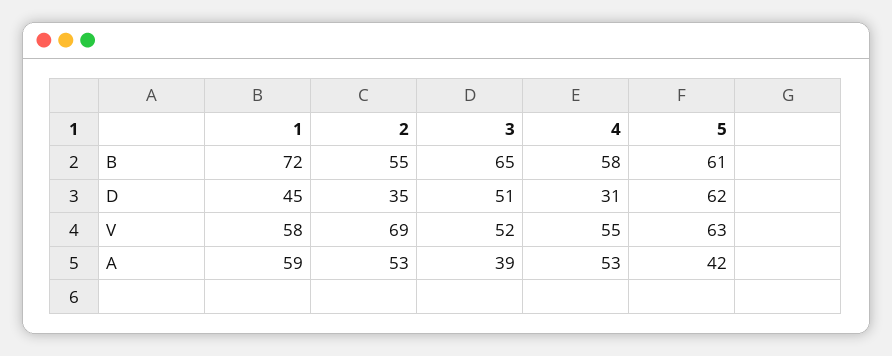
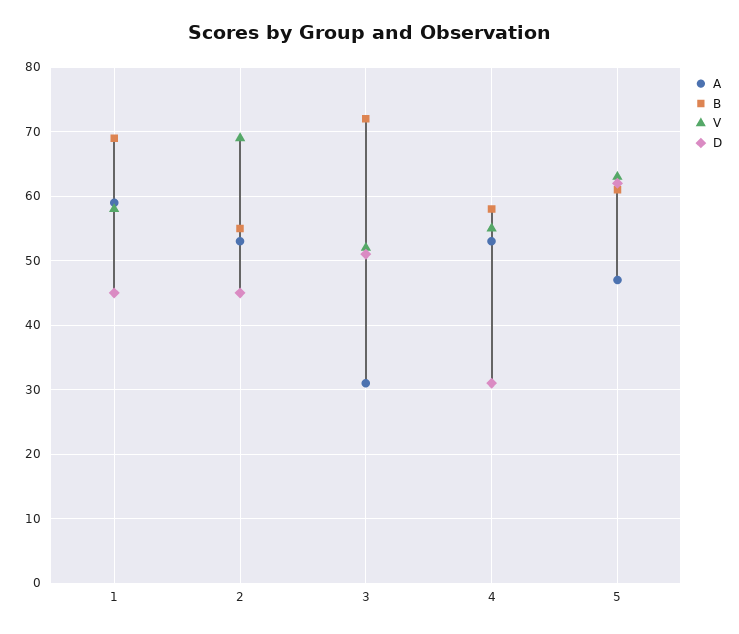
  {
    "B": {
-     "1": 72,
+     "1": 69,
      "2": 55,
-     "3": 65,
+     "3": 72,
      "4": 58,
      "5": 61
    },
    "D": {
      "1": 45,
-     "2": 35,
+     "2": 45,
      "3": 51,
      "4": 31,
      "5": 62
    },
    "V": {
      "1": 58,
      "2": 69,
      "3": 52,
      "4": 55,
      "5": 63
    },
    "A": {
      "1": 59,
      "2": 53,
-     "3": 39,
+     "3": 31,
      "4": 53,
-     "5": 42
+     "5": 47
    }
  }

